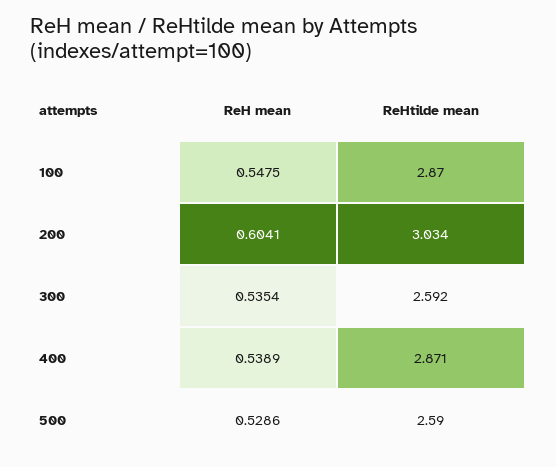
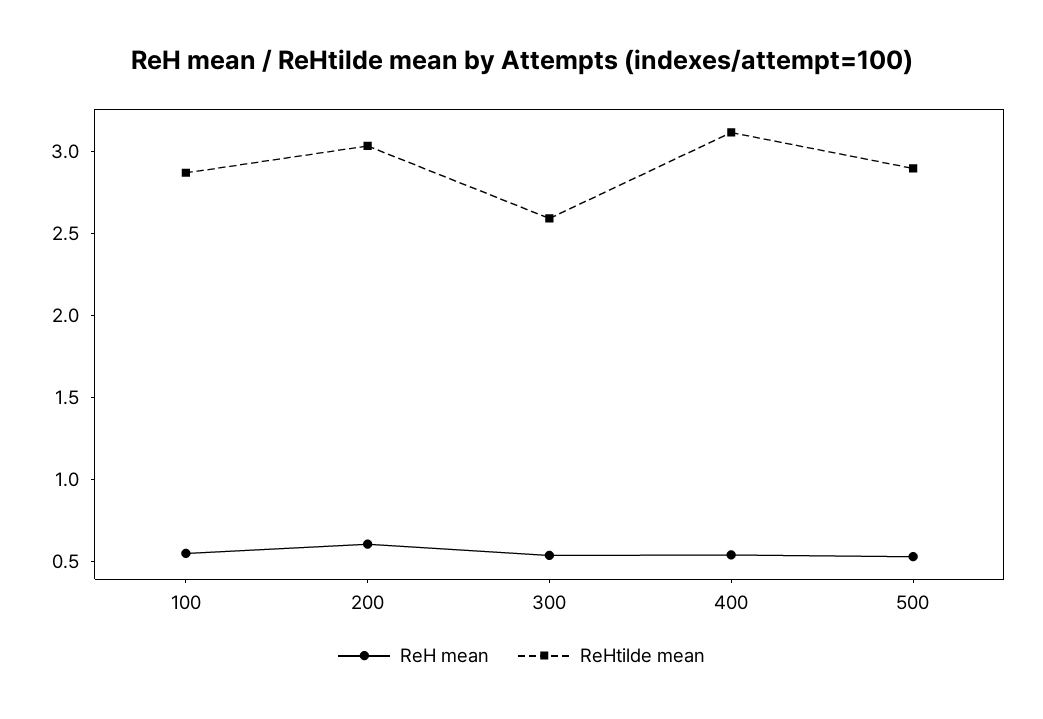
  {
    "ReH mean": {
      "100": 0.5475,
      "200": 0.6041,
      "300": 0.5354,
      "400": 0.5389,
      "500": 0.5286
    },
    "ReHtilde mean": {
      "100": 2.87,
      "200": 3.034,
      "300": 2.592,
-     "400": 2.871,
+     "400": 3.1,
-     "500": 2.59
+     "500": 2.9
    }
  }

